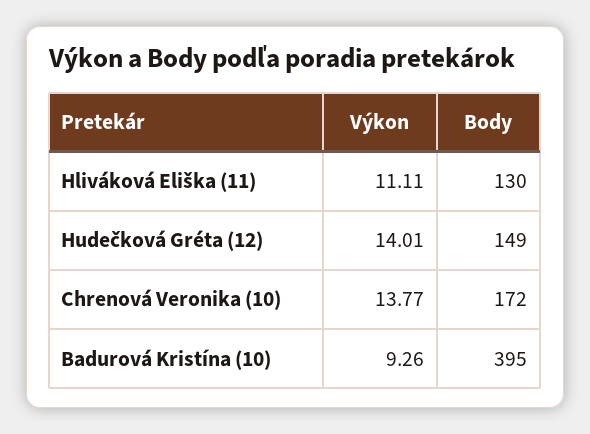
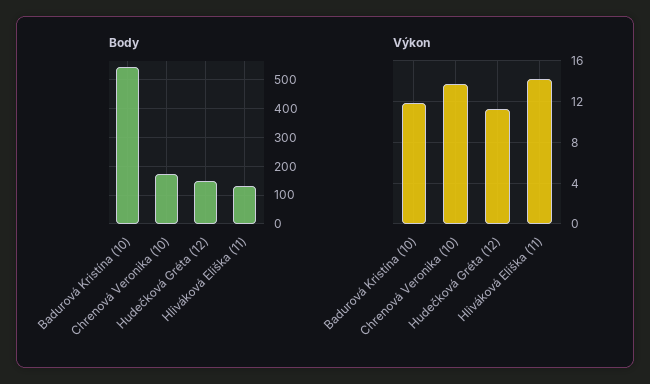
  {
    "Výkon": {
-     "Hliváková Eliška (11)": 11.11,
+     "Hliváková Eliška (11)": 14,
-     "Hudečková Gréta (12)": 14.01,
+     "Hudečková Gréta (12)": 11,
      "Chrenová Veronika (10)": 13.77,
-     "Badurová Kristína (10)": 9.26
+     "Badurová Kristína (10)": 12
    },
    "Body": {
      "Hliváková Eliška (11)": 130,
      "Hudečková Gréta (12)": 149,
      "Chrenová Veronika (10)": 172,
-     "Badurová Kristína (10)": 395
+     "Badurová Kristína (10)": 550
    }
  }

